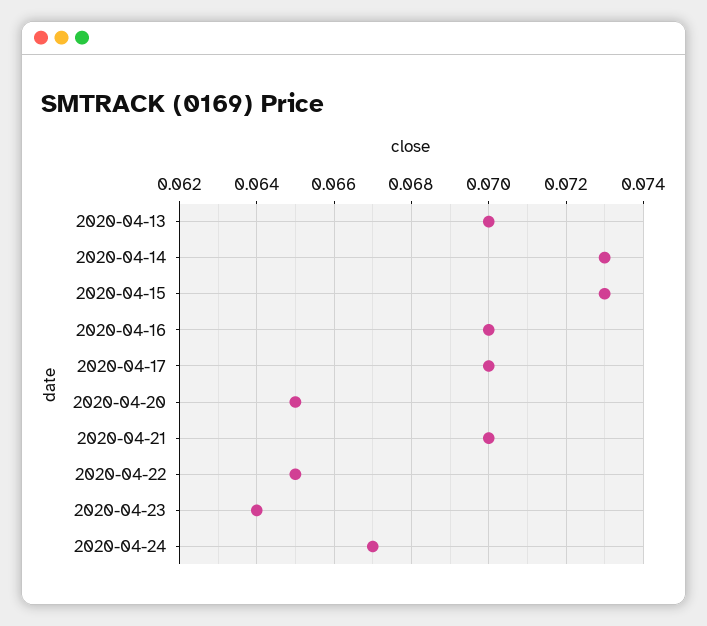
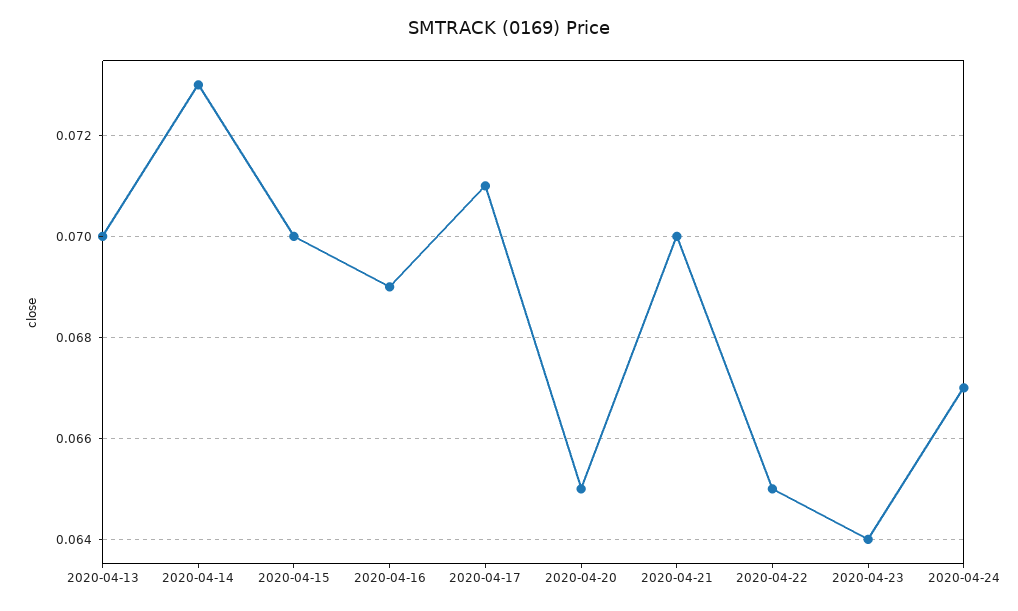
  {
    "2020-04-13": 0.07,
    "2020-04-14": 0.073,
-   "2020-04-15": 0.073,
+   "2020-04-15": 0.07,
-   "2020-04-16": 0.07,
+   "2020-04-16": 0.069,
-   "2020-04-17": 0.07,
+   "2020-04-17": 0.071,
    "2020-04-20": 0.065,
    "2020-04-21": 0.07,
    "2020-04-22": 0.065,
    "2020-04-23": 0.064,
    "2020-04-24": 0.067
  }

